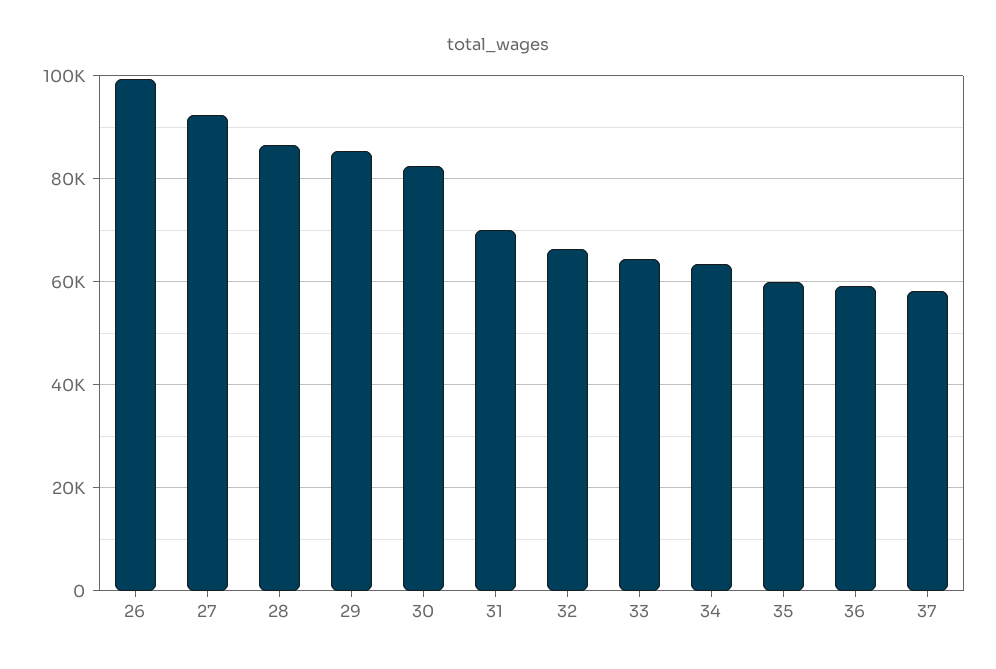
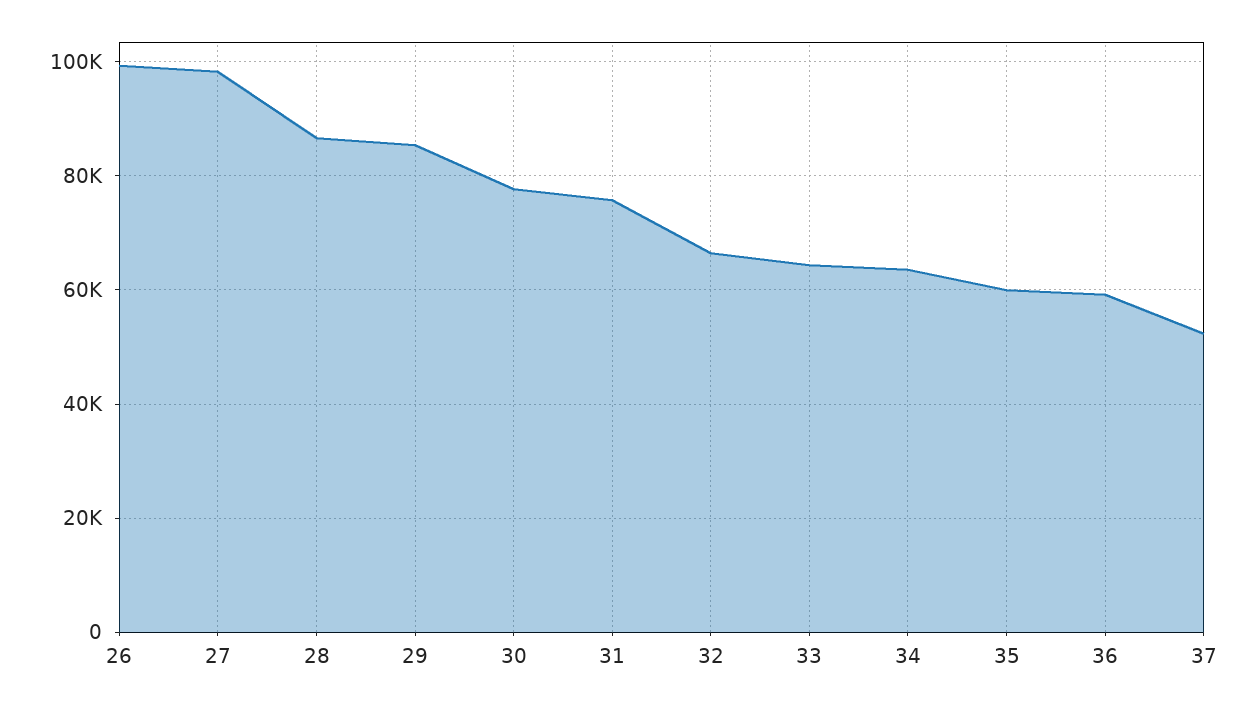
  {
    "26": 100000,
-   "27": 92000,
+   "27": 98000,
    "28": 86000,
    "29": 86000,
-   "30": 82000,
+   "30": 78000,
-   "31": 70000,
+   "31": 76000,
    "32": 66000,
    "33": 64000,
    "34": 64000,
    "35": 60000,
    "36": 60000,
-   "37": 58000
+   "37": 52000
  }

